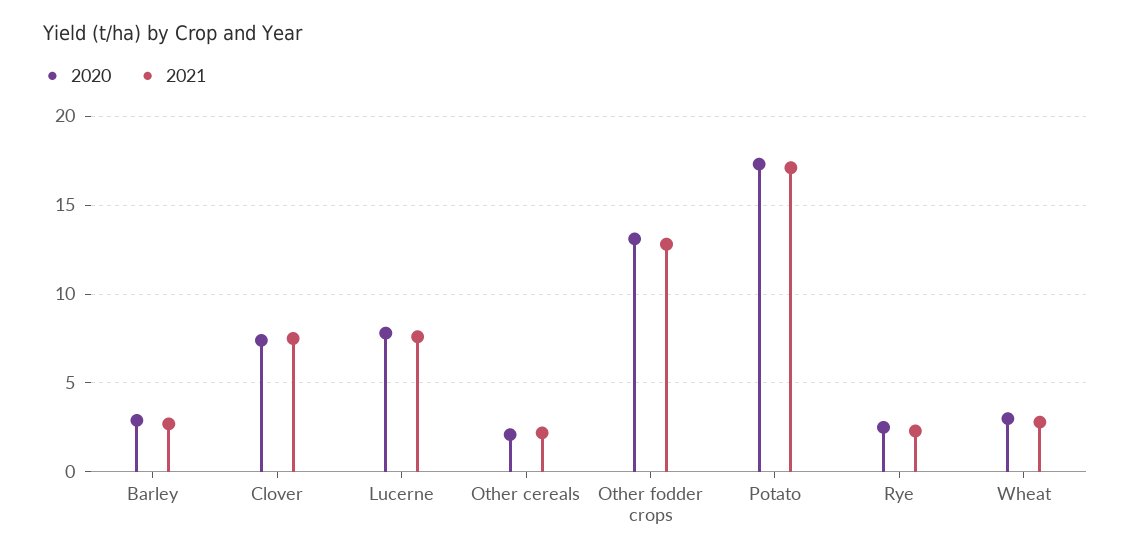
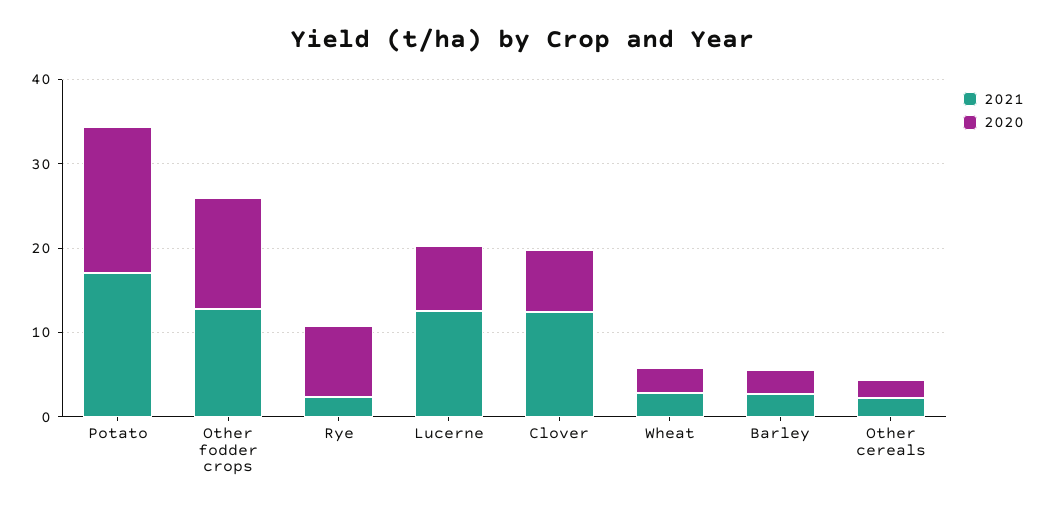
  {
    "2020": {
      "Barley": 3,
      "Clover": 7.5,
      "Lucerne": 8,
      "Other cereals": 2,
      "Other fodder crops": 13,
      "Potato": 17.5,
-     "Rye": 2.5,
+     "Rye": 8,
      "Wheat": 3
    },
    "2021": {
      "Barley": 2.5,
-     "Clover": 7.5,
+     "Clover": 12,
-     "Lucerne": 7.5,
+     "Lucerne": 12,
      "Other cereals": 2,
      "Other fodder crops": 13,
      "Potato": 17,
      "Rye": 2.5,
      "Wheat": 3
    }
  }

